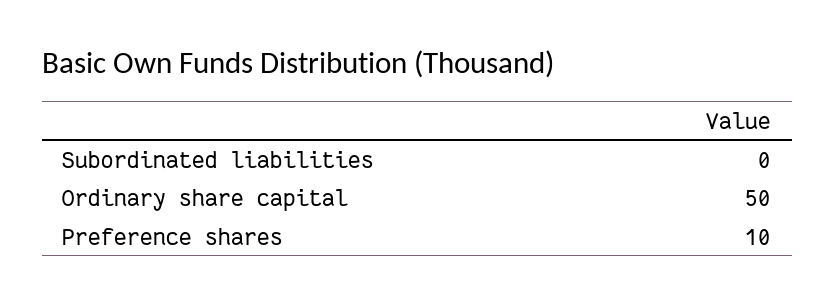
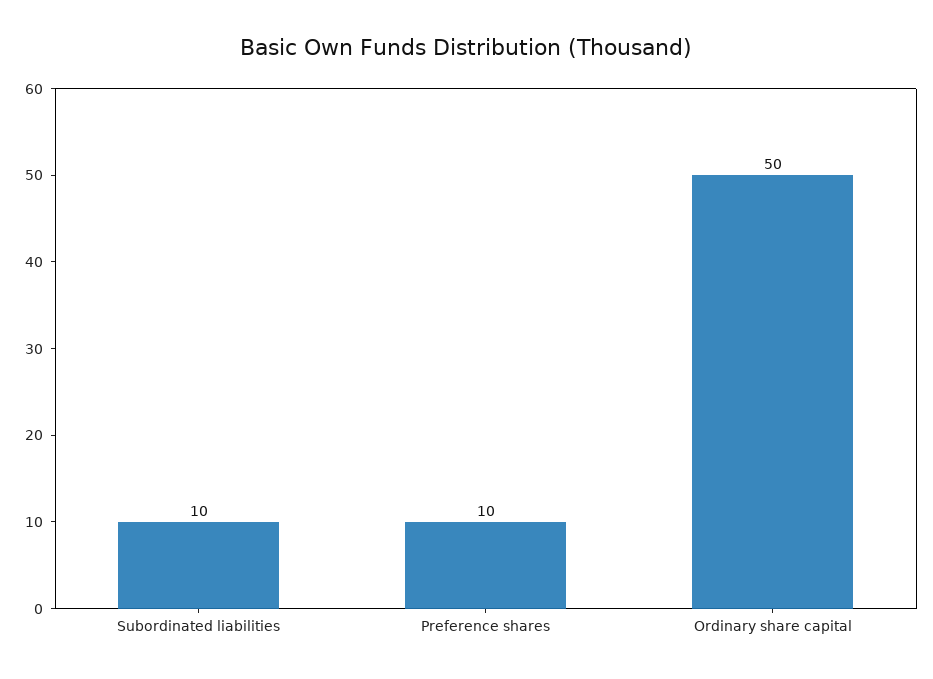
  {
-   "Subordinated liabilities": 0,
+   "Subordinated liabilities": 10,
    "Ordinary share capital": 50,
    "Preference shares": 10
  }

